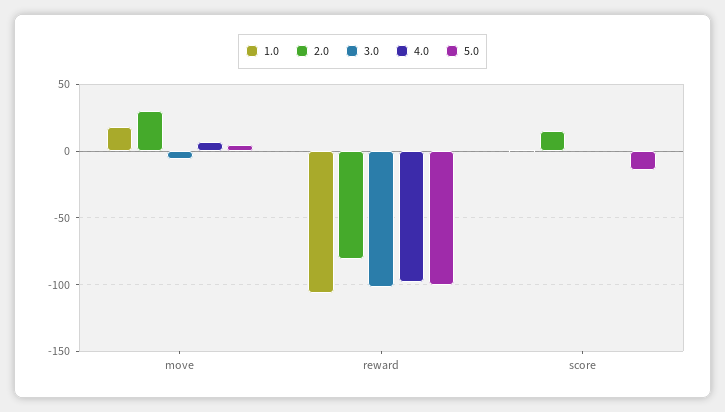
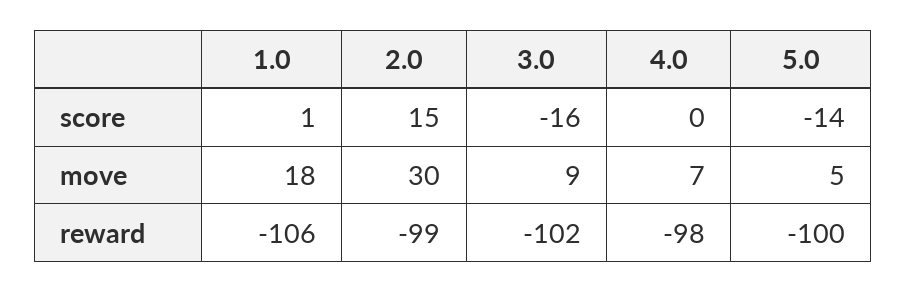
  {
    "1.0": {
      "move": 18,
      "reward": -106,
      "score": 1
    },
    "2.0": {
      "move": 30,
-     "reward": -80,
+     "reward": -99,
      "score": 15
    },
    "3.0": {
-     "move": -5,
+     "move": 9,
      "reward": -102,
-     "score": 0
+     "score": -16
    },
    "4.0": {
      "move": 7,
      "reward": -98,
      "score": 0
    },
    "5.0": {
      "move": 5,
      "reward": -100,
      "score": -14
    }
  }

